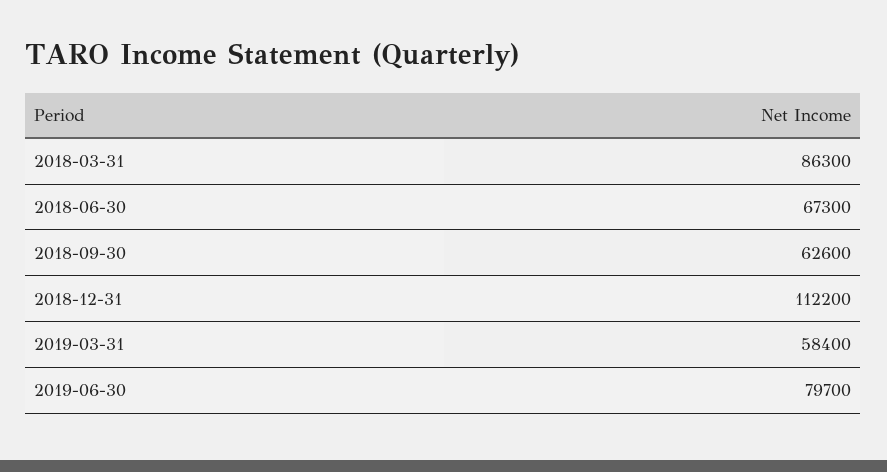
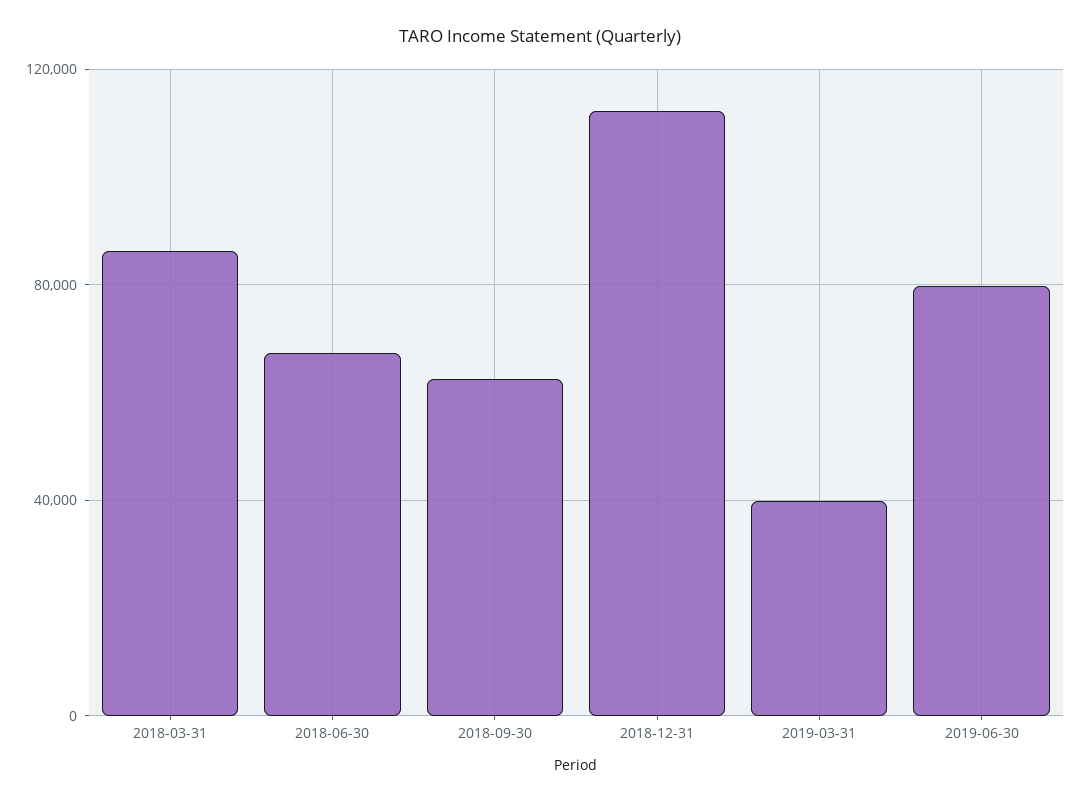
  {
    "2018-03-31": 86300,
    "2018-06-30": 67300,
    "2018-09-30": 62600,
    "2018-12-31": 112200,
-   "2019-03-31": 58400,
+   "2019-03-31": 40000,
    "2019-06-30": 79700
  }

